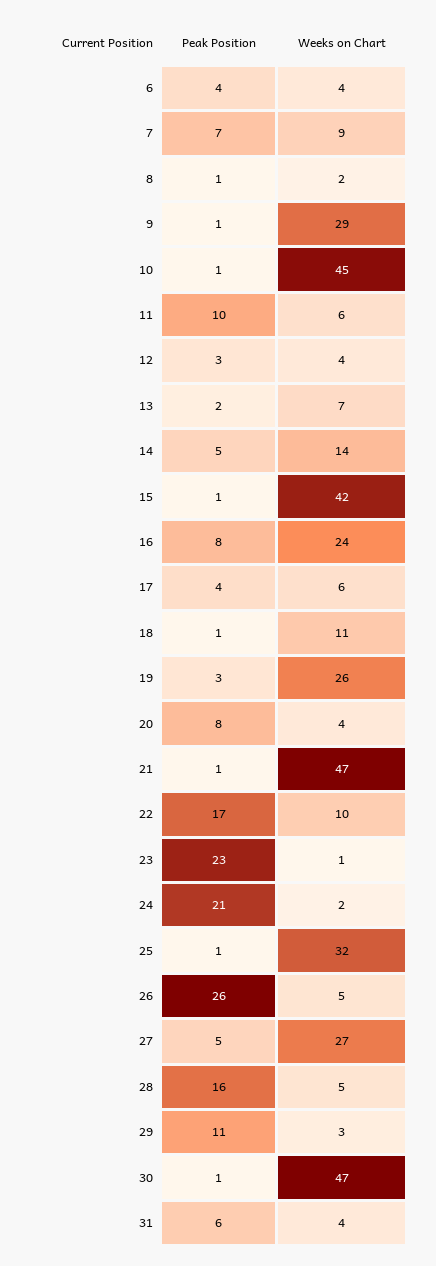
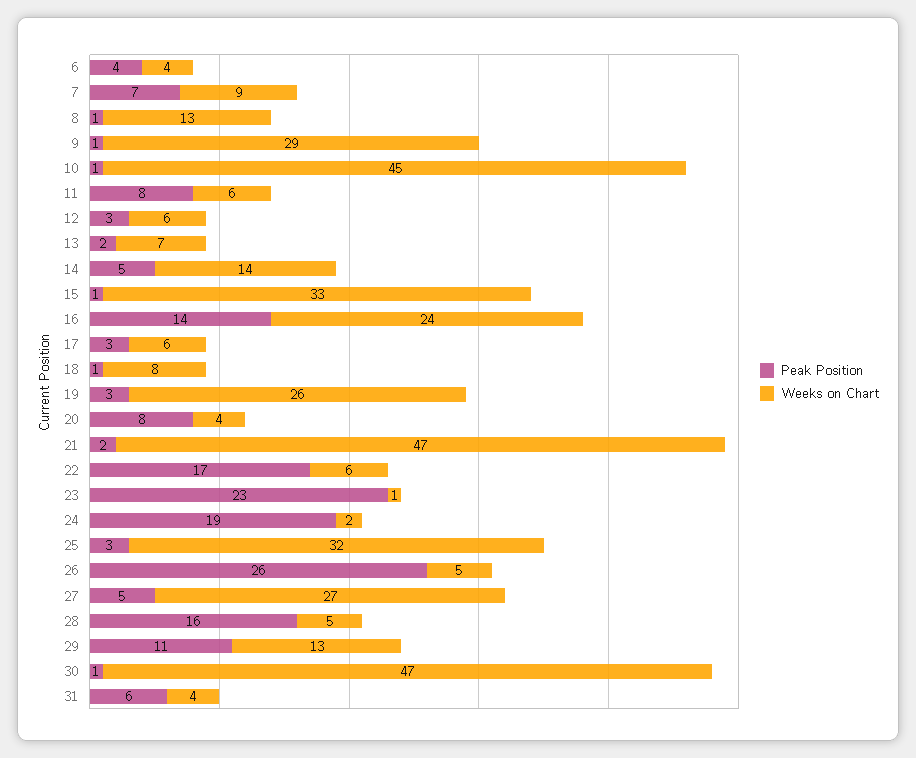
  {
    "Peak Position": {
      "6": 4,
      "7": 7,
      "8": 1,
      "9": 1,
      "10": 1,
-     "11": 10,
+     "11": 8,
      "12": 3,
      "13": 2,
      "14": 5,
      "15": 1,
-     "16": 8,
+     "16": 14,
-     "17": 4,
+     "17": 3,
      "18": 1,
      "19": 3,
      "20": 8,
-     "21": 1,
+     "21": 2,
      "22": 17,
      "23": 23,
-     "24": 21,
+     "24": 19,
-     "25": 1,
+     "25": 3,
      "26": 26,
      "27": 5,
      "28": 16,
      "29": 11,
      "30": 1,
      "31": 6
    },
    "Weeks on Chart": {
      "6": 4,
      "7": 9,
-     "8": 2,
+     "8": 13,
      "9": 29,
      "10": 45,
      "11": 6,
-     "12": 4,
+     "12": 6,
      "13": 7,
      "14": 14,
-     "15": 42,
+     "15": 33,
      "16": 24,
      "17": 6,
-     "18": 11,
+     "18": 8,
      "19": 26,
      "20": 4,
      "21": 47,
-     "22": 10,
+     "22": 6,
      "23": 1,
      "24": 2,
      "25": 32,
      "26": 5,
      "27": 27,
      "28": 5,
-     "29": 3,
+     "29": 13,
      "30": 47,
      "31": 4
    }
  }

